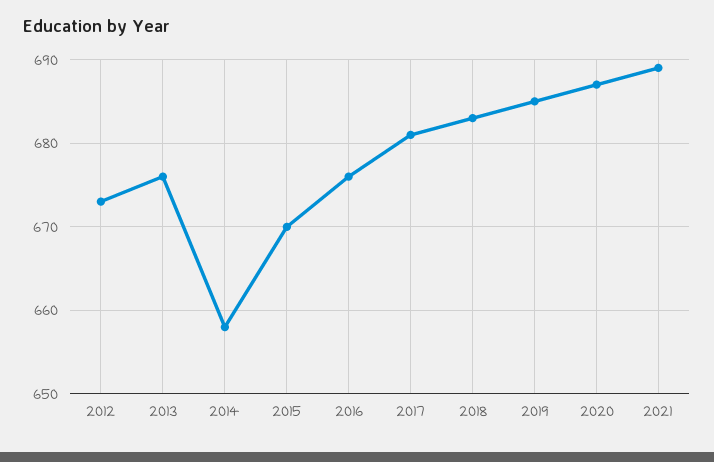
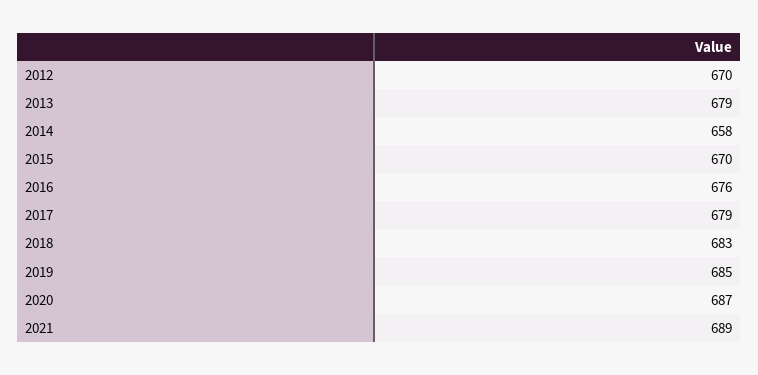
  {
-   "2012": 673,
+   "2012": 670,
-   "2013": 676,
+   "2013": 679,
    "2014": 658,
    "2015": 670,
    "2016": 676,
-   "2017": 681,
+   "2017": 679,
    "2018": 683,
    "2019": 685,
    "2020": 687,
    "2021": 689
  }

